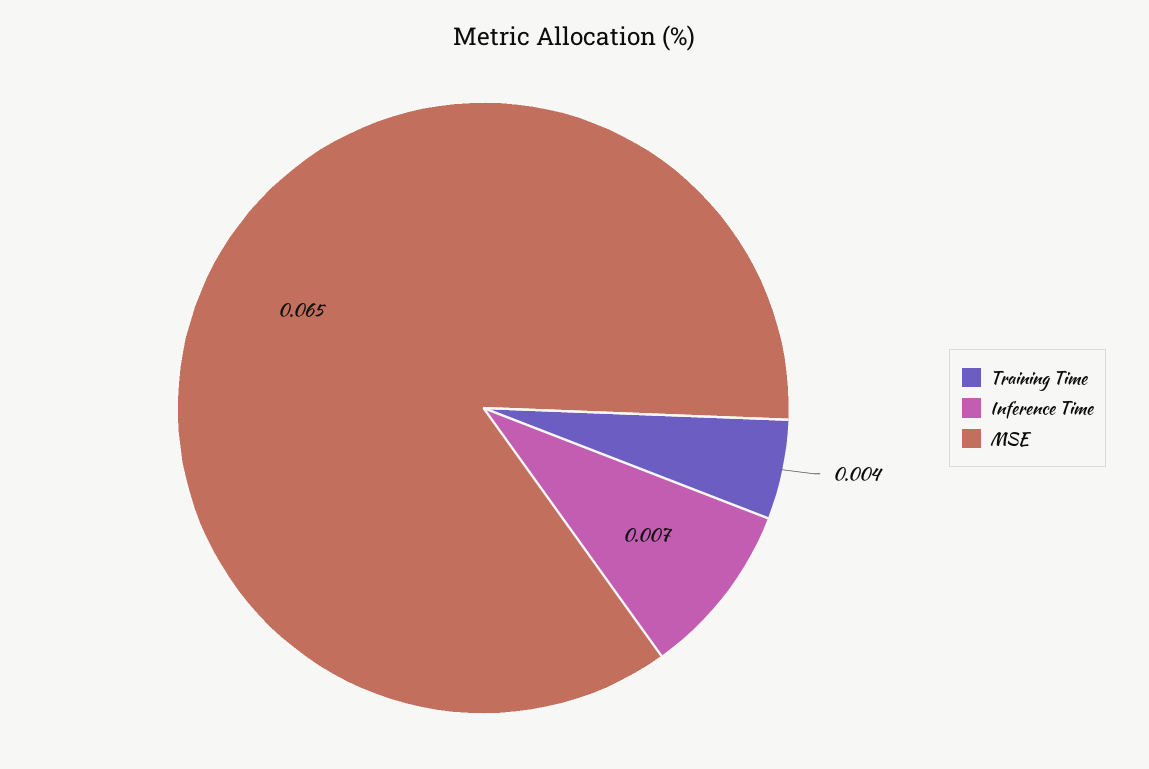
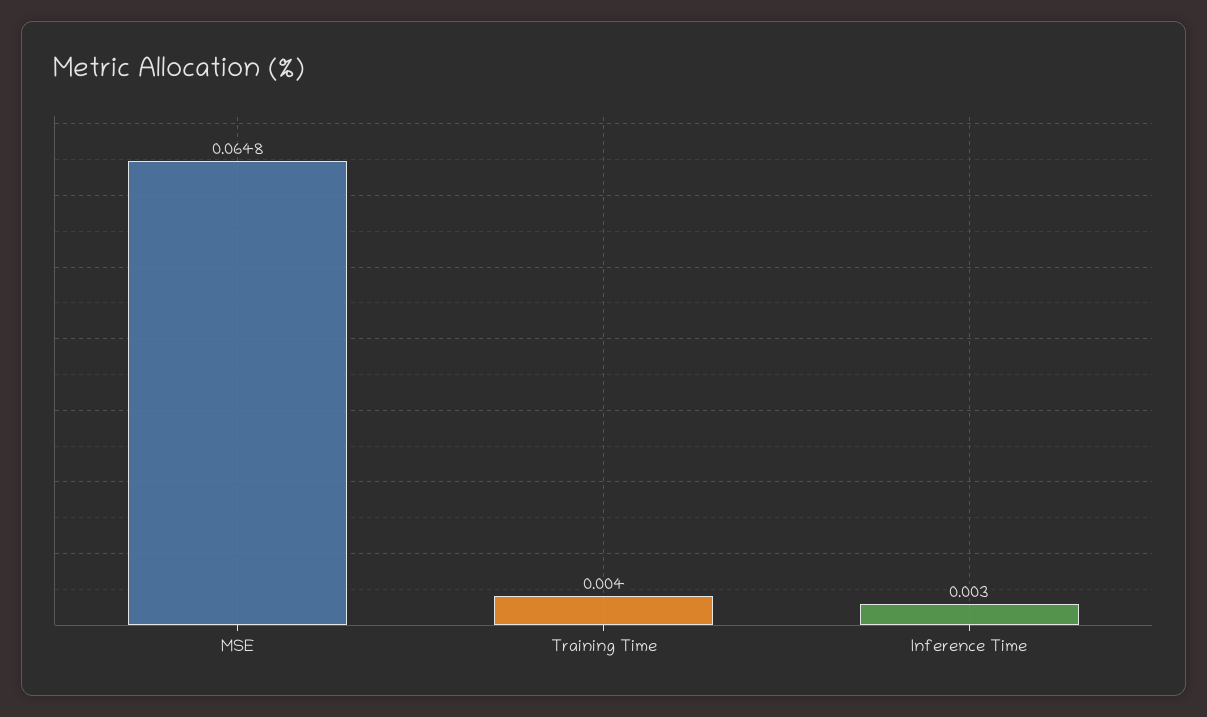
  {
    "Training Time": 0.004,
-   "Inference Time": 0.007,
+   "Inference Time": 0.003,
    "MSE": 0.0648
  }

